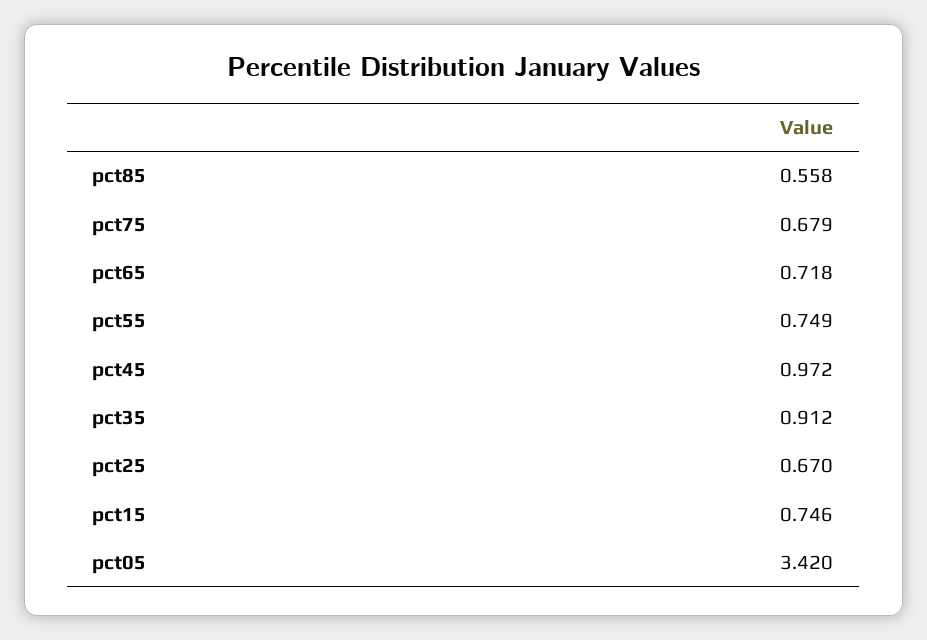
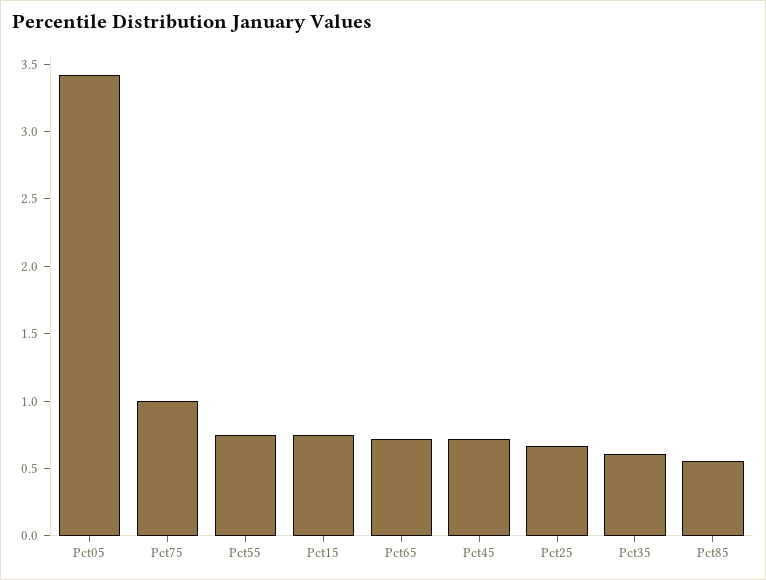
  {
    "pct85": 0.558,
-   "pct75": 0.679,
+   "pct75": 1,
    "pct65": 0.718,
    "pct55": 0.749,
-   "pct45": 0.972,
+   "pct45": 0.7,
-   "pct35": 0.912,
+   "pct35": 0.6,
    "pct25": 0.67,
    "pct15": 0.746,
    "pct05": 3.42
  }

